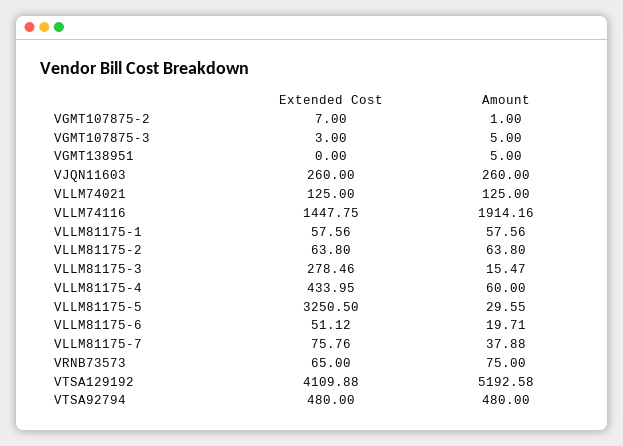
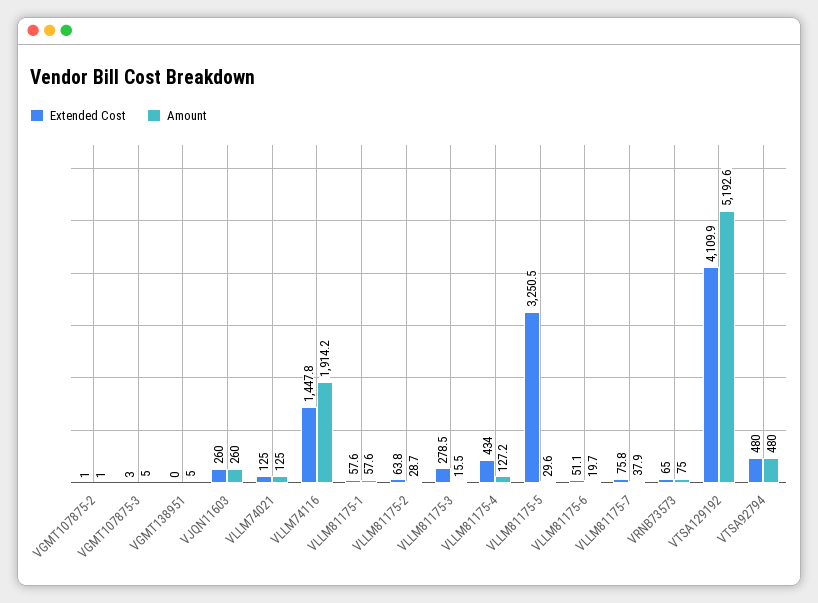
  {
    "Extended Cost": {
-     "VGMT107875-2": 7,
+     "VGMT107875-2": 1,
      "VGMT107875-3": 3,
      "VGMT138951": 0,
      "VJQN11603": 260,
      "VLLM74021": 125,
      "VLLM74116": 1447.75,
      "VLLM81175-1": 57.56,
      "VLLM81175-2": 63.8,
      "VLLM81175-3": 278.46,
      "VLLM81175-4": 433.95,
      "VLLM81175-5": 3250.5,
      "VLLM81175-6": 51.12,
      "VLLM81175-7": 75.76,
      "VRNB73573": 65,
      "VTSA129192": 4109.88,
      "VTSA92794": 480
    },
    "Amount": {
      "VGMT107875-2": 1,
      "VGMT107875-3": 5,
      "VGMT138951": 5,
      "VJQN11603": 260,
      "VLLM74021": 125,
      "VLLM74116": 1914.16,
      "VLLM81175-1": 57.56,
-     "VLLM81175-2": 63.8,
+     "VLLM81175-2": 28.7,
      "VLLM81175-3": 15.47,
-     "VLLM81175-4": 60,
+     "VLLM81175-4": 127.2,
      "VLLM81175-5": 29.55,
      "VLLM81175-6": 19.71,
      "VLLM81175-7": 37.88,
      "VRNB73573": 75,
      "VTSA129192": 5192.58,
      "VTSA92794": 480
    }
  }

